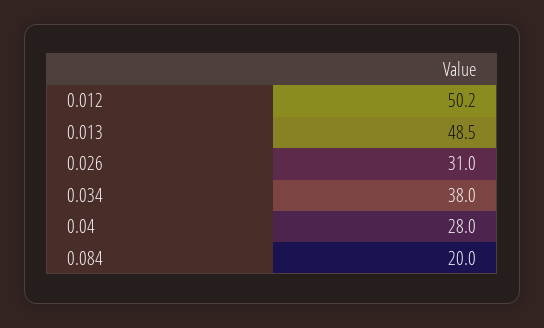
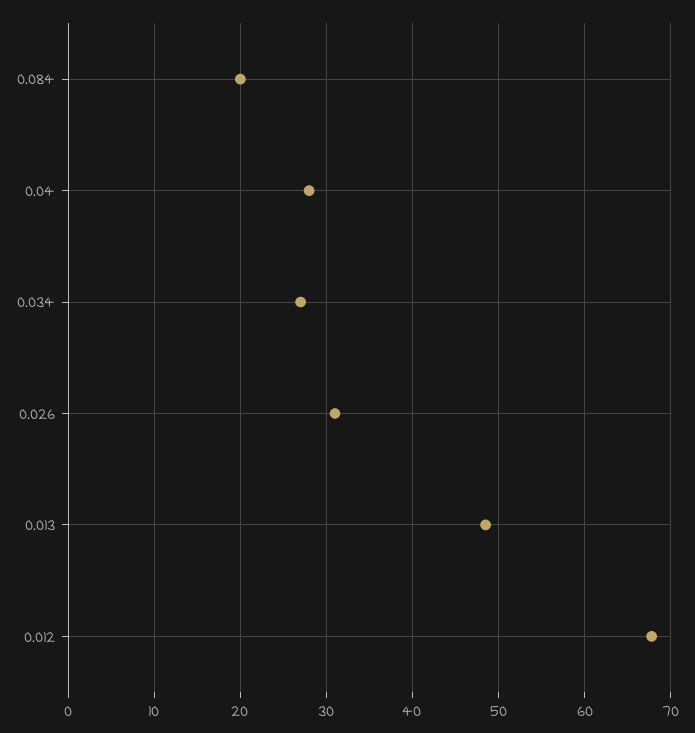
  {
-   "0.012": 50.2,
+   "0.012": 68,
    "0.013": 48.5,
    "0.026": 31,
-   "0.034": 38,
+   "0.034": 27,
    "0.04": 28,
    "0.084": 20
  }

